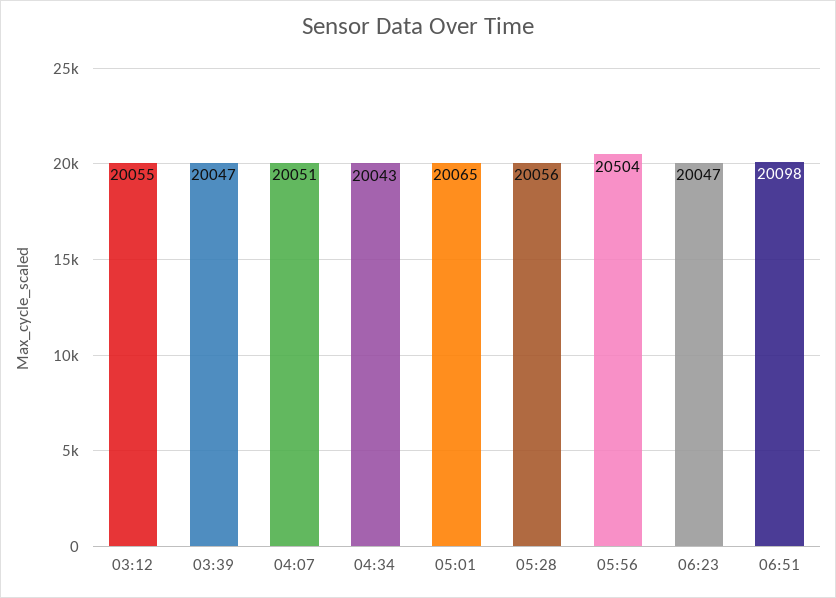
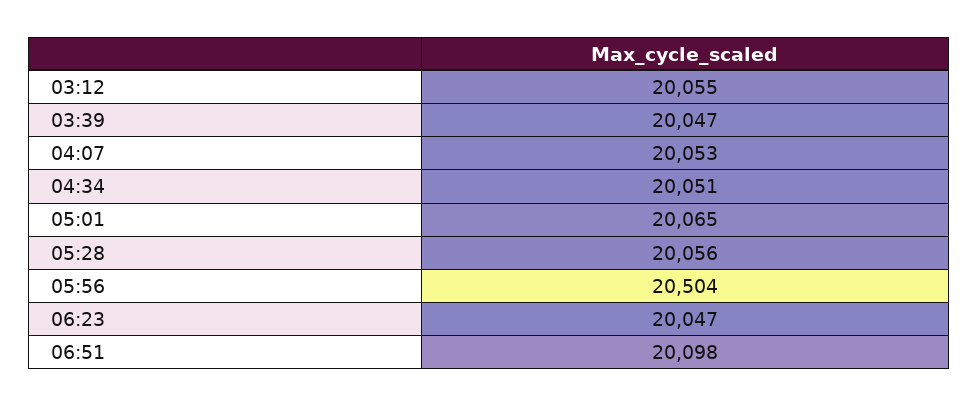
  {
    "03:12": 20055,
    "03:39": 20047,
-   "04:07": 20051,
+   "04:07": 20053,
-   "04:34": 20043,
+   "04:34": 20051,
    "05:01": 20065,
    "05:28": 20056,
    "05:56": 20504,
    "06:23": 20047,
    "06:51": 20098
  }

